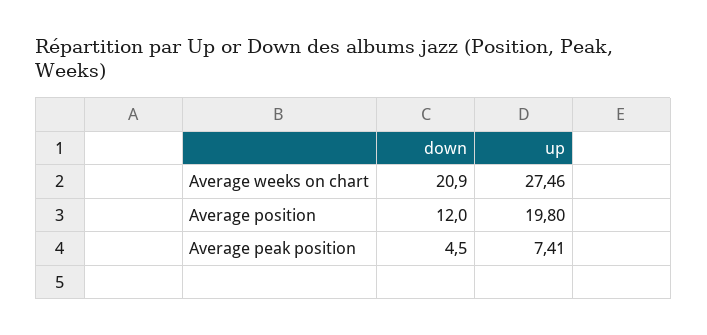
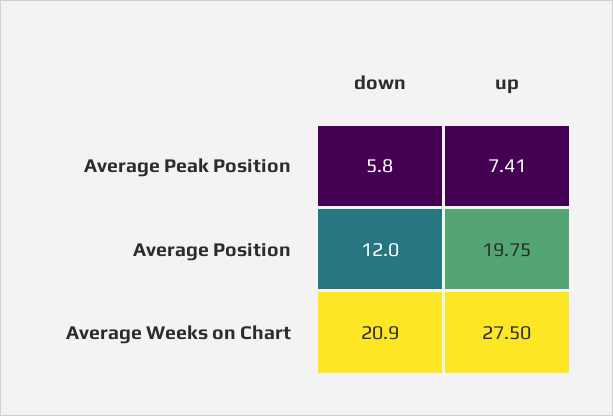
  {
    "down": {
      "Average weeks on chart": 20.9,
      "Average position": 12,
-     "Average peak position": 4.5
+     "Average peak position": 5.8
    },
    "up": {
-     "Average weeks on chart": 27.46,
+     "Average weeks on chart": 27.5,
-     "Average position": 19.8,
+     "Average position": 19.75,
      "Average peak position": 7.41
    }
  }

